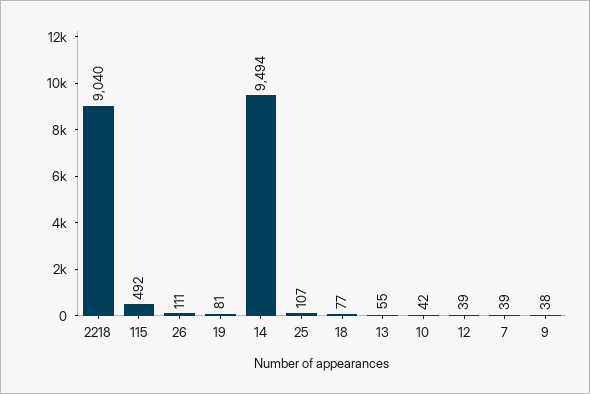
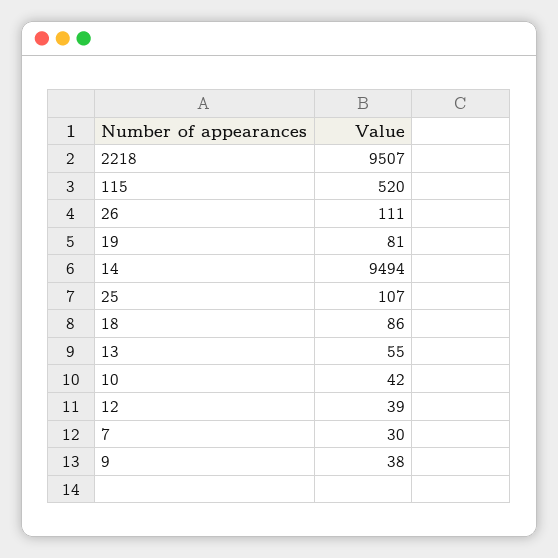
  {
-   "2218": 9040,
+   "2218": 9507,
-   "115": 492,
+   "115": 520,
    "26": 111,
    "19": 81,
    "14": 9494,
    "25": 107,
-   "18": 77,
+   "18": 86,
    "13": 55,
    "10": 42,
    "12": 39,
-   "7": 39,
+   "7": 30,
    "9": 38
  }

